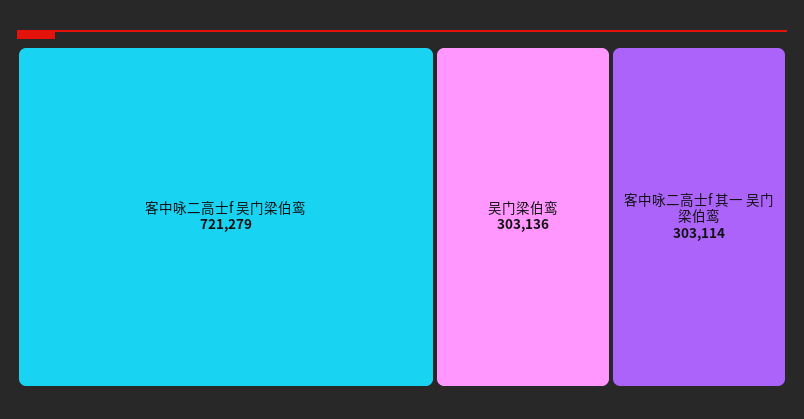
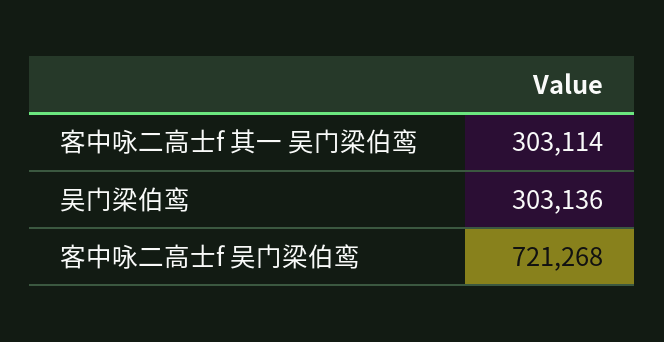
  {
-   "客中咏二高士f 吴门梁伯鸾": 721279,
+   "客中咏二高士f 吴门梁伯鸾": 721268,
    "吴门梁伯鸾": 303136,
    "客中咏二高士f 其一 吴门梁伯鸾": 303114
  }

